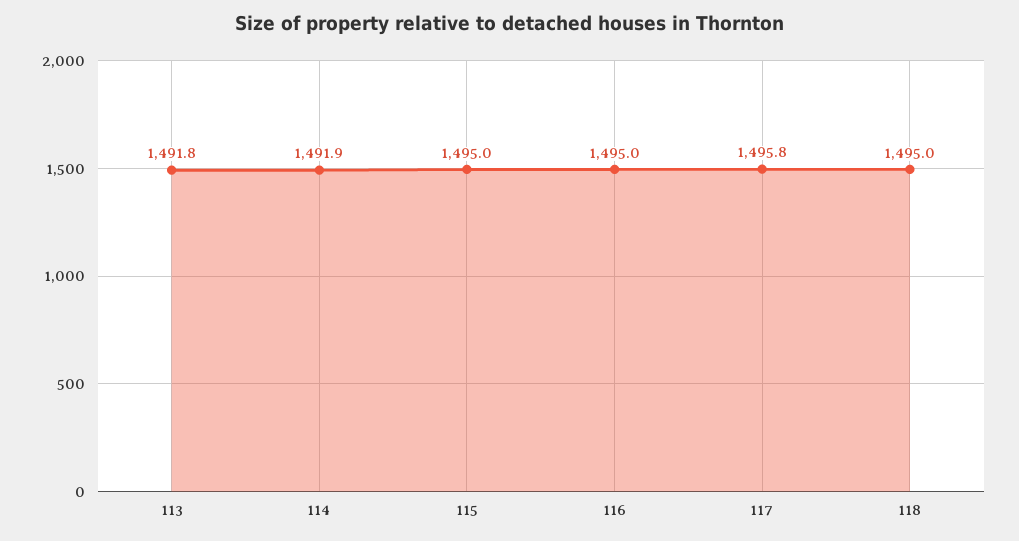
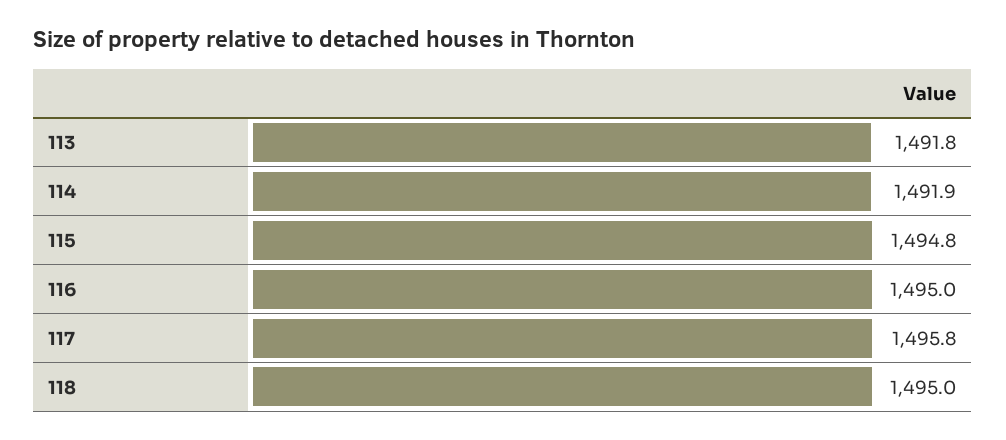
  {
    "113": 1491.8,
    "114": 1491.9,
-   "115": 1495,
+   "115": 1494.8,
    "116": 1495,
    "117": 1495.8,
    "118": 1495
  }

